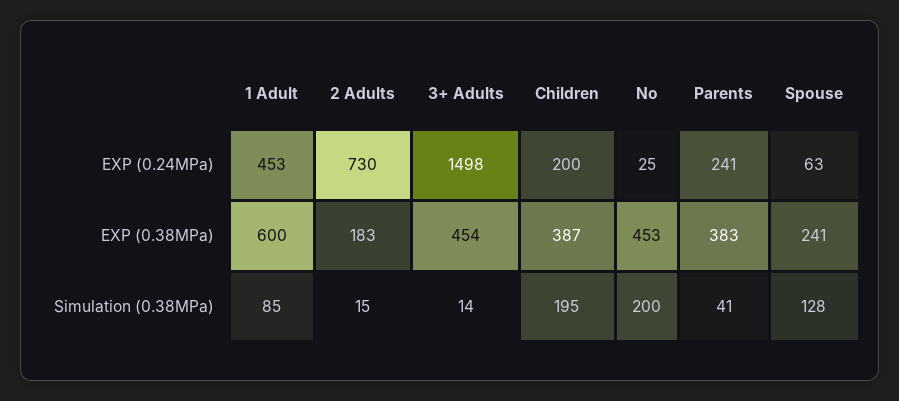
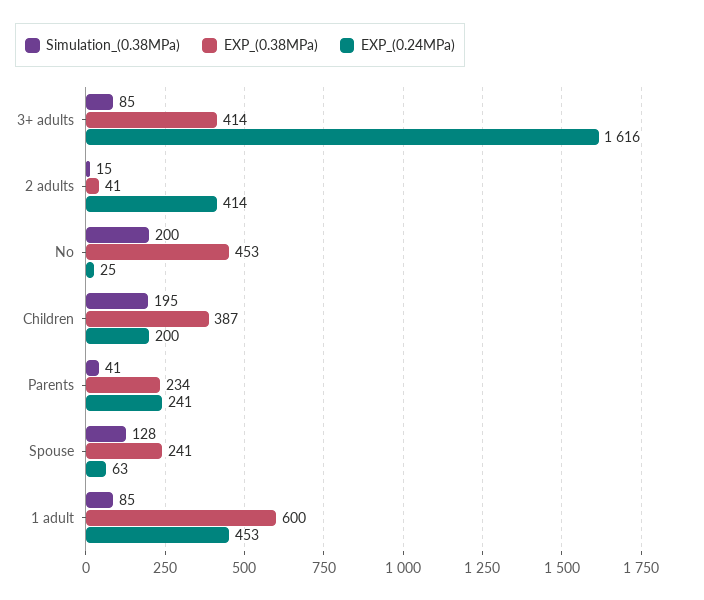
  {
    "EXP (0.24MPa)": {
      "1 Adult": 453,
-     "2 Adults": 730,
+     "2 Adults": 414,
-     "3+ Adults": 1498,
+     "3+ Adults": 1616,
      "Children": 200,
      "No": 25,
      "Parents": 241,
      "Spouse": 63
    },
    "EXP (0.38MPa)": {
      "1 Adult": 600,
-     "2 Adults": 183,
+     "2 Adults": 41,
-     "3+ Adults": 454,
+     "3+ Adults": 414,
      "Children": 387,
      "No": 453,
-     "Parents": 383,
+     "Parents": 234,
      "Spouse": 241
    },
    "Simulation (0.38MPa)": {
      "1 Adult": 85,
      "2 Adults": 15,
-     "3+ Adults": 14,
+     "3+ Adults": 85,
      "Children": 195,
      "No": 200,
      "Parents": 41,
      "Spouse": 128
    }
  }

